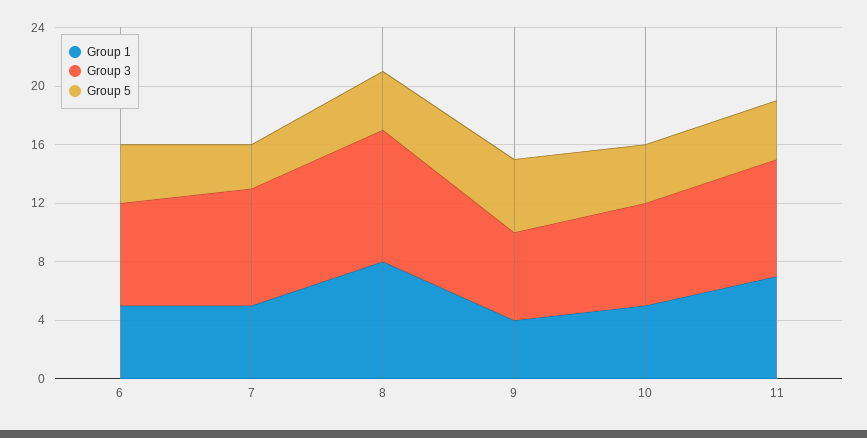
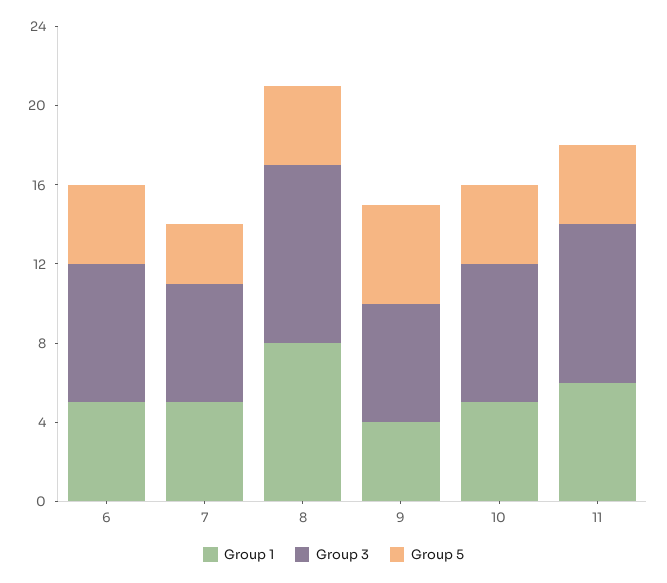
  {
    "Group 1": {
      "6": 5,
      "7": 5,
      "8": 8,
      "9": 4,
      "10": 5,
-     "11": 7
+     "11": 6
    },
    "Group 3": {
      "6": 7,
-     "7": 8,
+     "7": 6,
      "8": 9,
      "9": 6,
      "10": 7,
      "11": 8
    },
    "Group 5": {
      "6": 4,
      "7": 3,
      "8": 4,
      "9": 5,
      "10": 4,
      "11": 4
    }
  }

